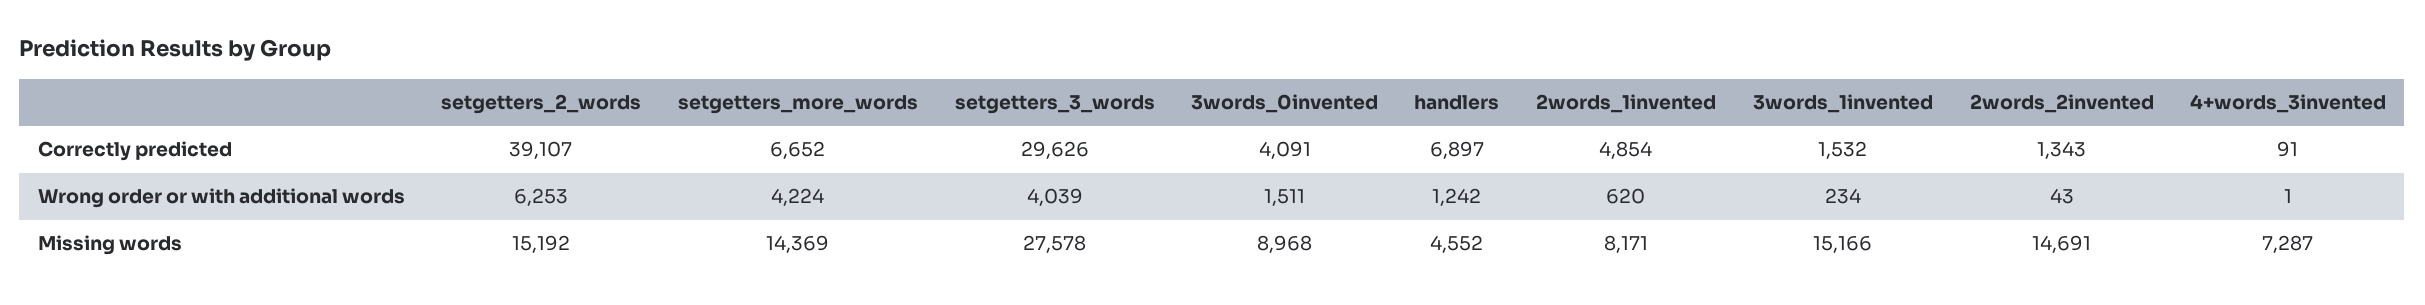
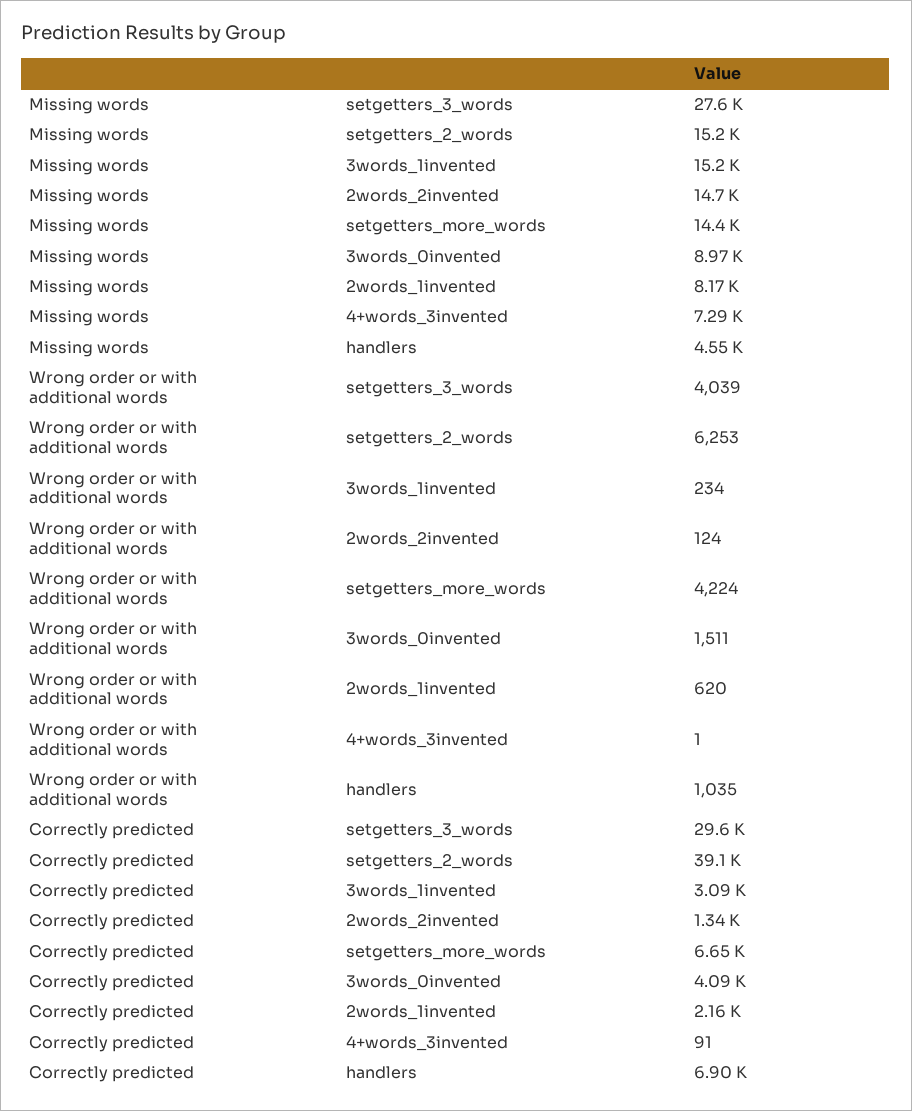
  {
    "setgetters_2_words": {
      "Correctly predicted": 39107,
      "Wrong order or with additional words": 6253,
      "Missing words": 15192
    },
    "setgetters_more_words": {
      "Correctly predicted": 6652,
      "Wrong order or with additional words": 4224,
      "Missing words": 14369
    },
    "setgetters_3_words": {
      "Correctly predicted": 29626,
      "Wrong order or with additional words": 4039,
      "Missing words": 27578
    },
    "3words_0invented": {
      "Correctly predicted": 4091,
      "Wrong order or with additional words": 1511,
      "Missing words": 8968
    },
    "handlers": {
      "Correctly predicted": 6897,
-     "Wrong order or with additional words": 1242,
+     "Wrong order or with additional words": 1035,
      "Missing words": 4552
    },
    "2words_1invented": {
-     "Correctly predicted": 4854,
+     "Correctly predicted": 2160,
      "Wrong order or with additional words": 620,
      "Missing words": 8171
    },
    "3words_1invented": {
-     "Correctly predicted": 1532,
+     "Correctly predicted": 3090,
      "Wrong order or with additional words": 234,
      "Missing words": 15166
    },
    "2words_2invented": {
      "Correctly predicted": 1343,
-     "Wrong order or with additional words": 43,
+     "Wrong order or with additional words": 124,
      "Missing words": 14691
    },
    "4+words_3invented": {
      "Correctly predicted": 91,
      "Wrong order or with additional words": 1,
      "Missing words": 7287
    }
  }

